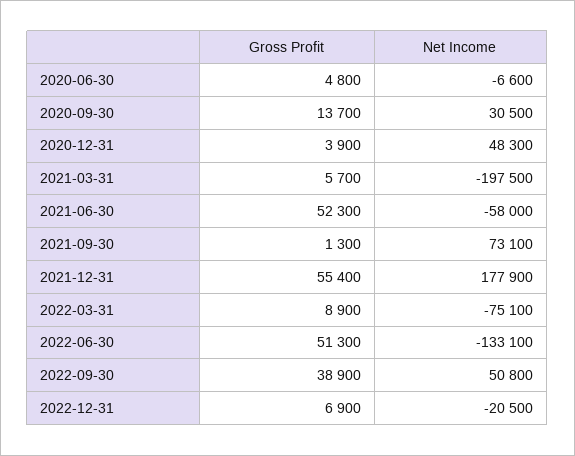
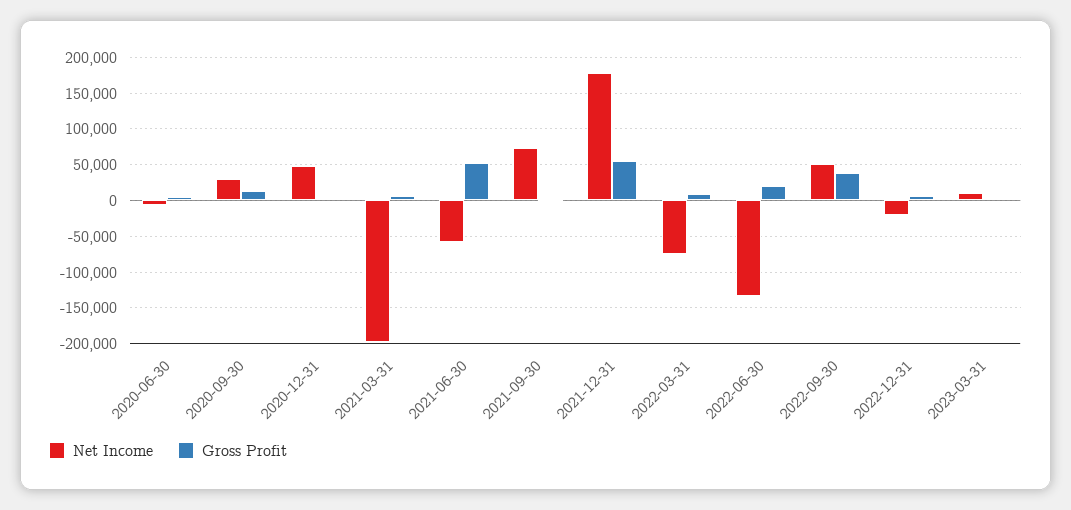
  {
    "Gross Profit": {
      "2020-06-30": 4800,
      "2020-09-30": 13700,
      "2020-12-31": 3900,
      "2021-03-31": 5700,
      "2021-06-30": 52300,
      "2021-09-30": 1300,
      "2021-12-31": 55400,
      "2022-03-31": 8900,
-     "2022-06-30": 51300,
+     "2022-06-30": 20000,
      "2022-09-30": 38900,
-     "2022-12-31": 6900
+     "2022-12-31": 6900,
+     "2023-03-31": 0
    },
    "Net Income": {
      "2020-06-30": -6600,
      "2020-09-30": 30500,
      "2020-12-31": 48300,
      "2021-03-31": -197500,
      "2021-06-30": -58000,
      "2021-09-30": 73100,
      "2021-12-31": 177900,
      "2022-03-31": -75100,
      "2022-06-30": -133100,
      "2022-09-30": 50800,
-     "2022-12-31": -20500
+     "2022-12-31": -20500,
+     "2023-03-31": 10000
    }
  }

